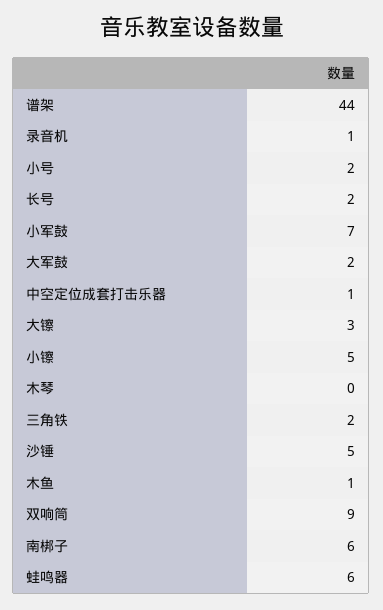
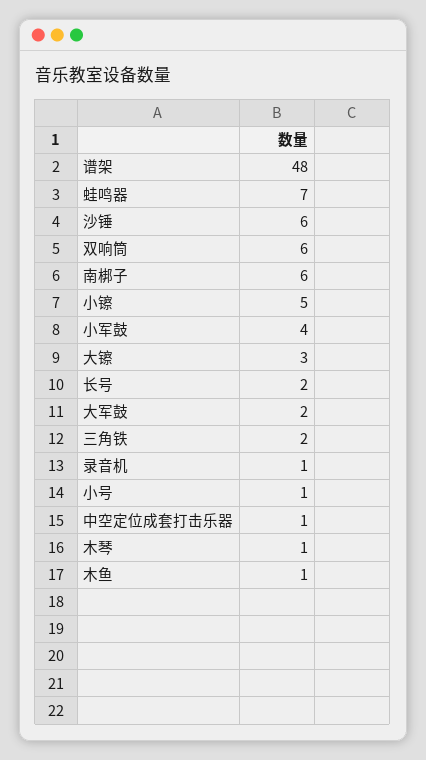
  {
-   "谱架": 44,
+   "谱架": 48,
    "录音机": 1,
-   "小号": 2,
+   "小号": 1,
    "长号": 2,
-   "小军鼓": 7,
+   "小军鼓": 4,
    "大军鼓": 2,
    "中空定位成套打击乐器": 1,
    "大镲": 3,
    "小镲": 5,
-   "木琴": 0,
+   "木琴": 1,
    "三角铁": 2,
-   "沙锤": 5,
+   "沙锤": 6,
    "木鱼": 1,
-   "双响筒": 9,
+   "双响筒": 6,
    "南梆子": 6,
-   "蛙鸣器": 6
+   "蛙鸣器": 7
  }

